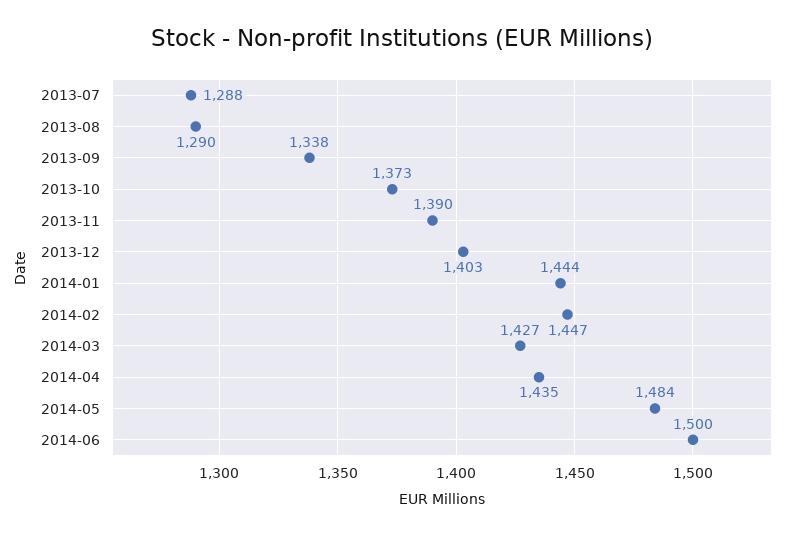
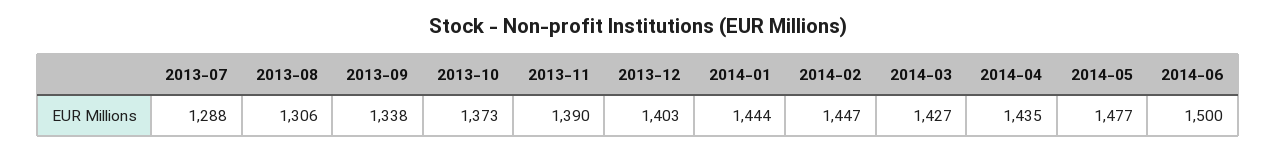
  {
    "2013-07": 1288,
-   "2013-08": 1290,
+   "2013-08": 1306,
    "2013-09": 1338,
    "2013-10": 1373,
    "2013-11": 1390,
    "2013-12": 1403,
    "2014-01": 1444,
    "2014-02": 1447,
    "2014-03": 1427,
    "2014-04": 1435,
-   "2014-05": 1484,
+   "2014-05": 1477,
    "2014-06": 1500
  }

